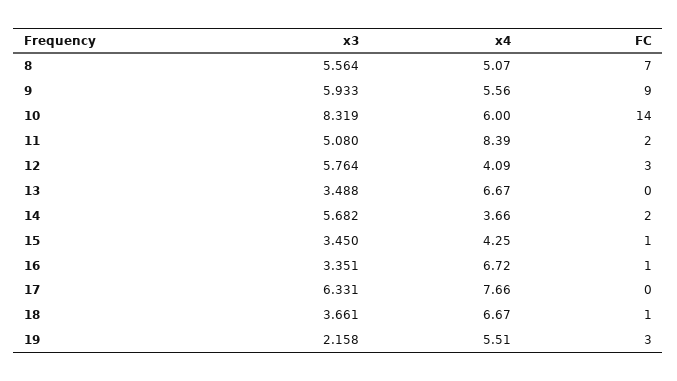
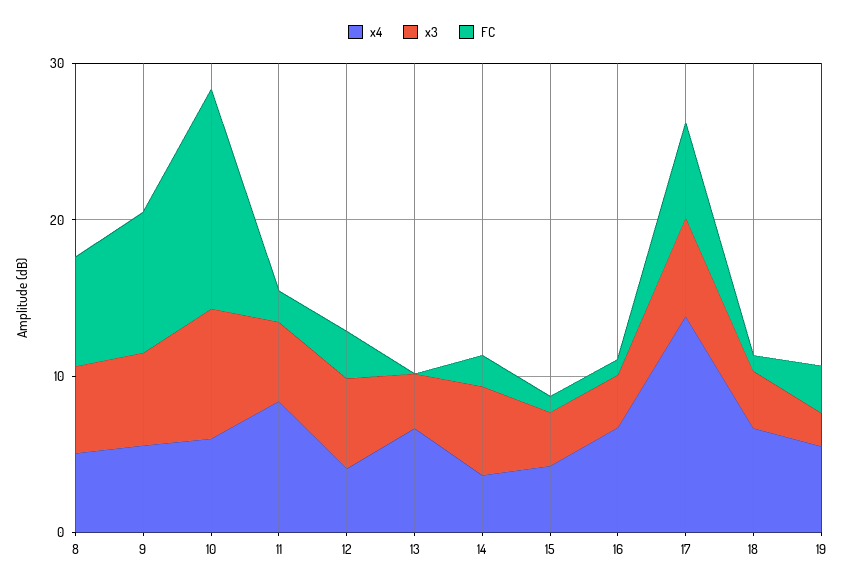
  {
    "x3": {
      "8": 5.564,
      "9": 5.933,
      "10": 8.319,
      "11": 5.08,
      "12": 5.764,
      "13": 3.488,
      "14": 5.682,
      "15": 3.45,
      "16": 3.351,
      "17": 6.331,
      "18": 3.661,
      "19": 2.158
    },
    "x4": {
      "8": 5.07,
      "9": 5.56,
      "10": 6,
      "11": 8.39,
      "12": 4.09,
      "13": 6.67,
      "14": 3.66,
      "15": 4.25,
      "16": 6.72,
-     "17": 7.66,
+     "17": 14,
      "18": 6.67,
      "19": 5.51
    },
    "FC": {
      "8": 7,
      "9": 9,
      "10": 14,
      "11": 2,
      "12": 3,
      "13": 0,
      "14": 2,
      "15": 1,
      "16": 1,
-     "17": 0,
+     "17": 6,
      "18": 1,
      "19": 3
    }
  }

